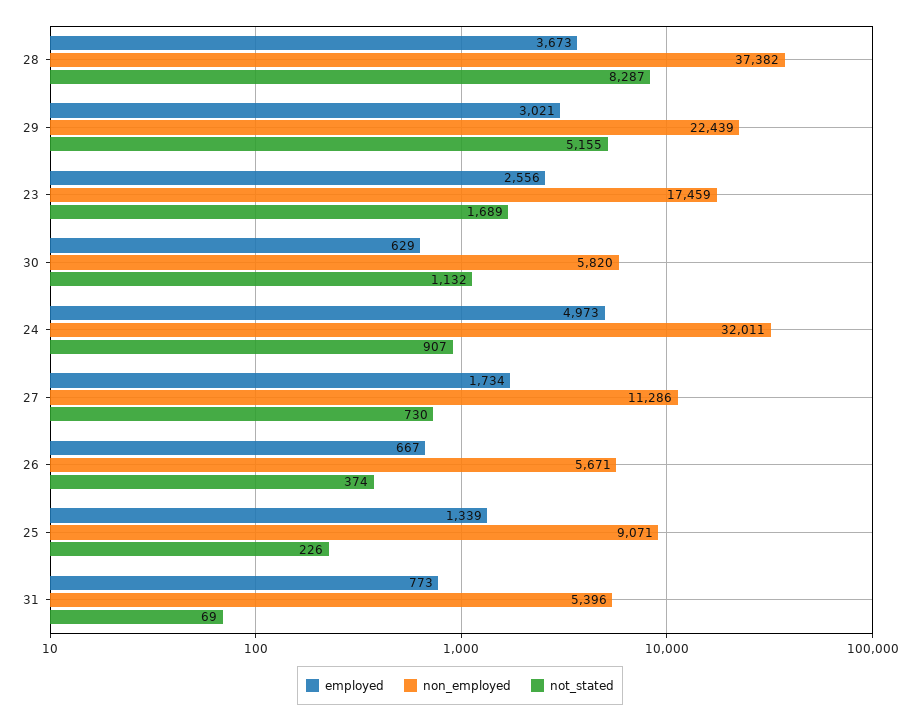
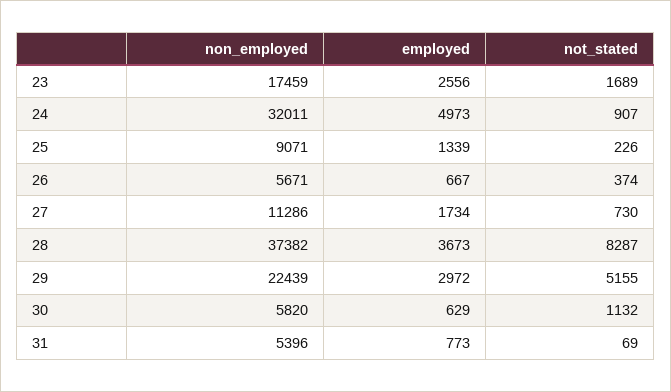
  {
    "employed": {
      "28": 3673,
-     "29": 3021,
+     "29": 2972,
      "23": 2556,
      "30": 629,
      "24": 4973,
      "27": 1734,
      "26": 667,
      "25": 1339,
      "31": 773
    },
    "non_employed": {
      "28": 37382,
      "29": 22439,
      "23": 17459,
      "30": 5820,
      "24": 32011,
      "27": 11286,
      "26": 5671,
      "25": 9071,
      "31": 5396
    },
    "not_stated": {
      "28": 8287,
      "29": 5155,
      "23": 1689,
      "30": 1132,
      "24": 907,
      "27": 730,
      "26": 374,
      "25": 226,
      "31": 69
    }
  }

